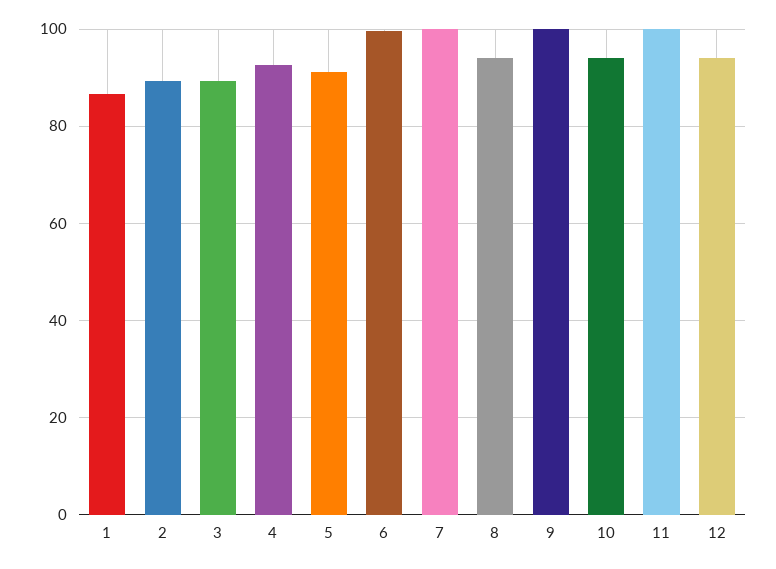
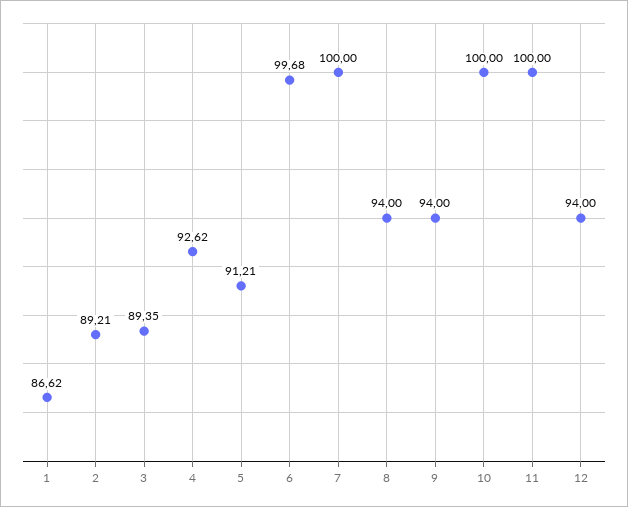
  {
    "1": 86.62,
    "2": 89.21,
    "3": 89.35,
    "4": 92.62,
    "5": 91.21,
    "6": 99.68,
    "7": 100,
    "8": 94,
-   "9": 100,
+   "9": 94,
-   "10": 94,
+   "10": 100,
    "11": 100,
    "12": 94
  }

